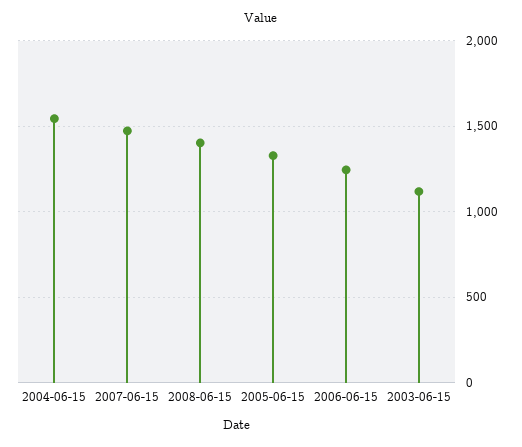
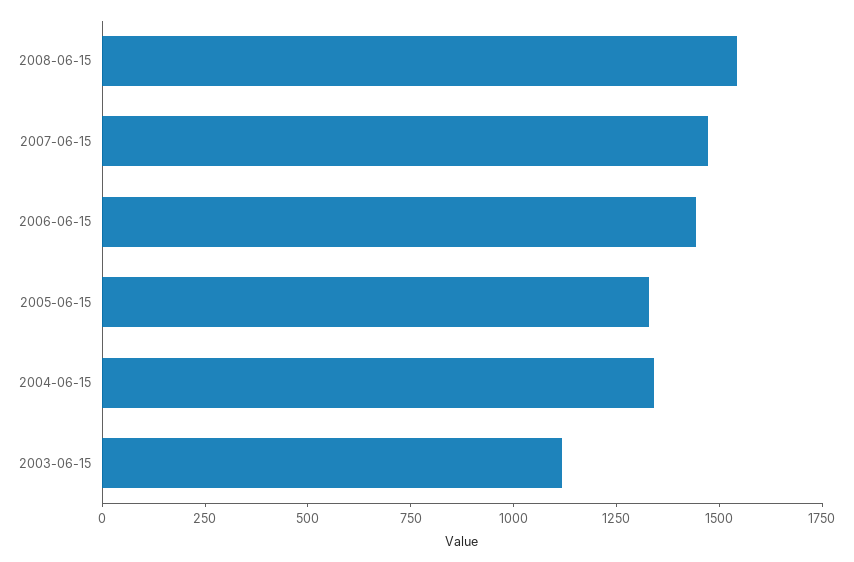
  {
-   "2004-06-15": 1550,
+   "2004-06-15": 1350,
    "2007-06-15": 1450,
-   "2008-06-15": 1400,
+   "2008-06-15": 1550,
    "2005-06-15": 1350,
-   "2006-06-15": 1250,
+   "2006-06-15": 1450,
    "2003-06-15": 1100
  }

